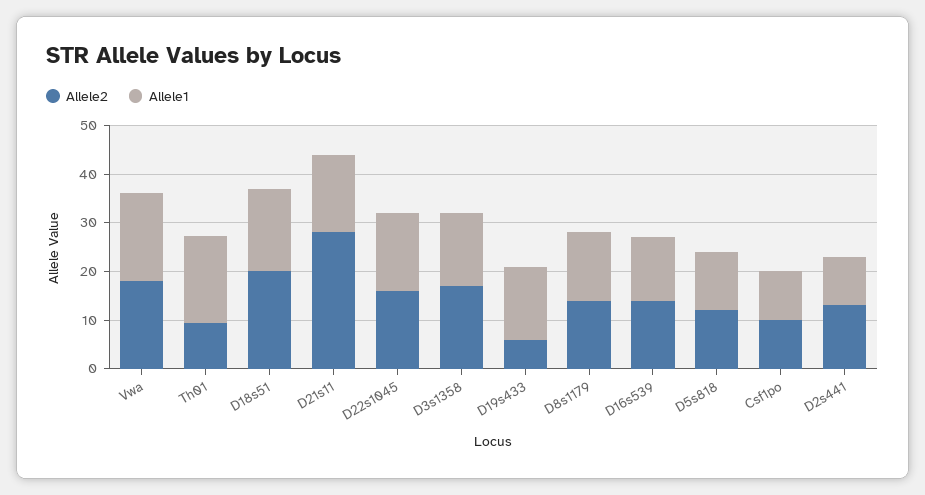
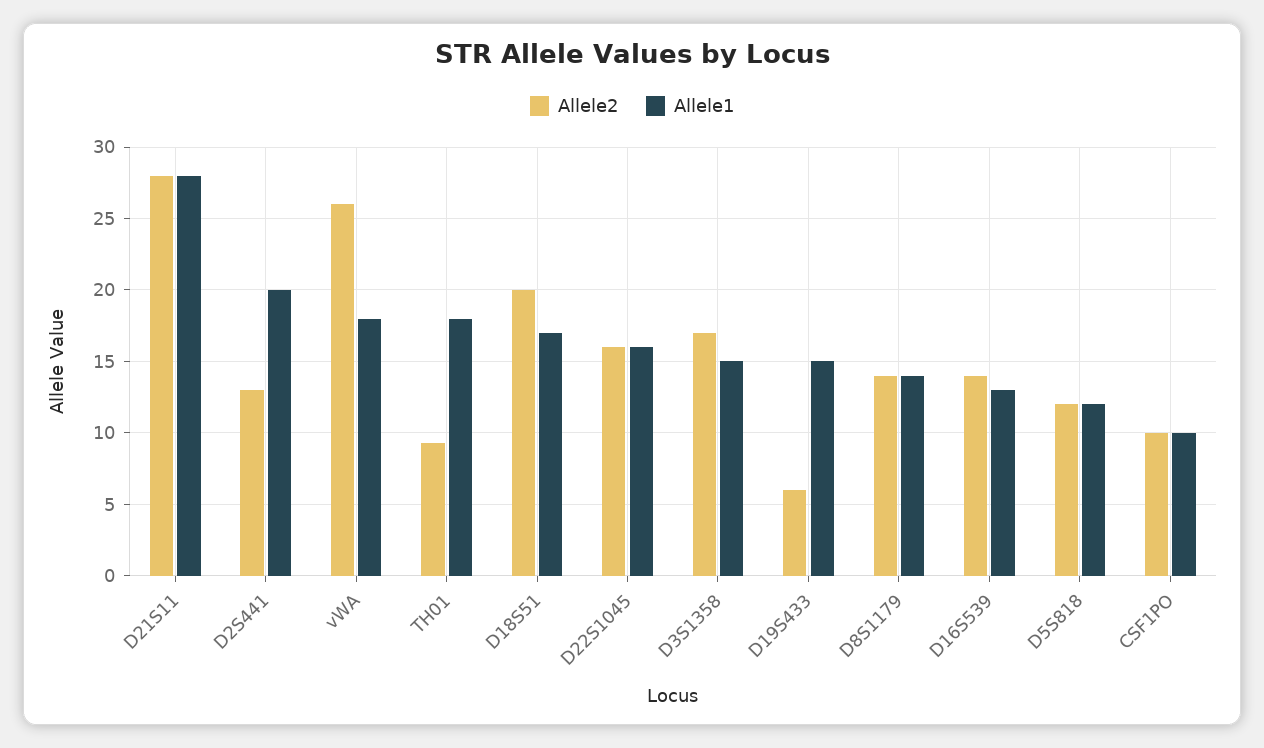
  {
    "Allele2": {
-     "Vwa": 18,
+     "Vwa": 26,
      "Th01": 9.5,
      "D18s51": 20,
      "D21s11": 28,
      "D22s1045": 16,
      "D3s1358": 17,
      "D19s433": 6,
      "D8s1179": 14,
      "D16s539": 14,
      "D5s818": 12,
      "Csf1po": 10,
      "D2s441": 13
    },
    "Allele1": {
      "Vwa": 18,
      "Th01": 18,
      "D18s51": 17,
-     "D21s11": 16,
+     "D21s11": 28,
      "D22s1045": 16,
      "D3s1358": 15,
      "D19s433": 15,
      "D8s1179": 14,
      "D16s539": 13,
      "D5s818": 12,
      "Csf1po": 10,
-     "D2s441": 10
+     "D2s441": 20
    }
  }

